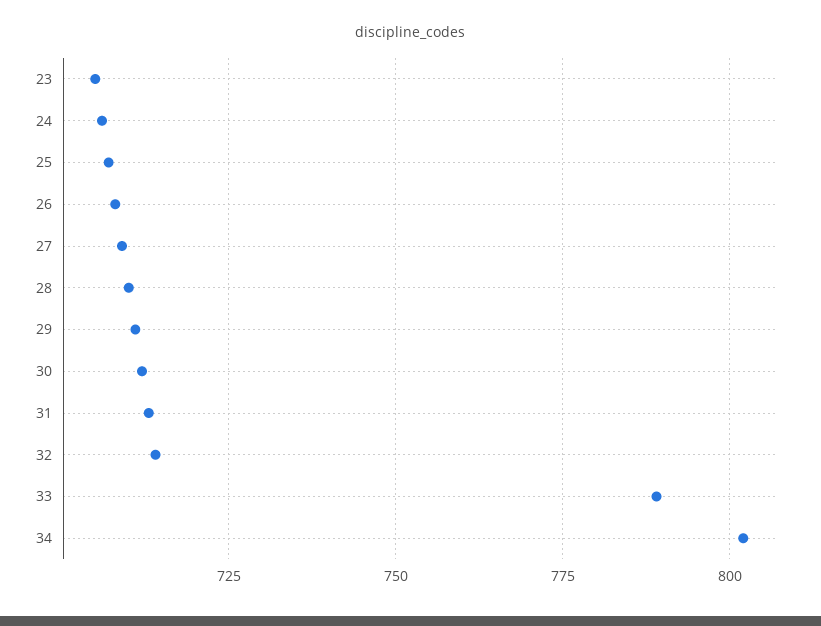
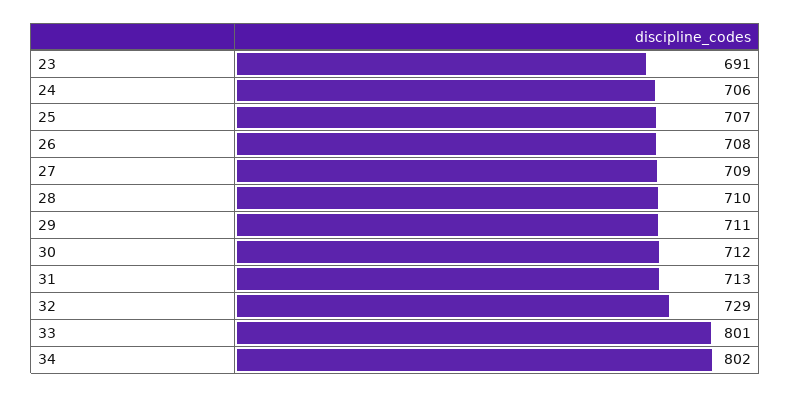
  {
-   "23": 705,
+   "23": 691,
    "24": 706,
    "25": 707,
    "26": 708,
    "27": 709,
    "28": 710,
    "29": 711,
    "30": 712,
    "31": 713,
-   "32": 715,
+   "32": 729,
-   "33": 790,
+   "33": 801,
    "34": 802
  }

